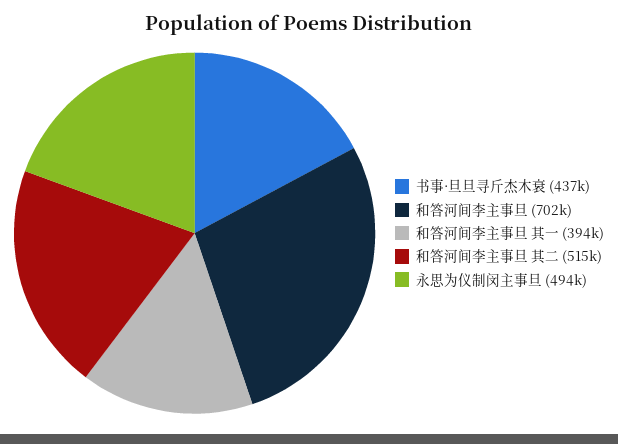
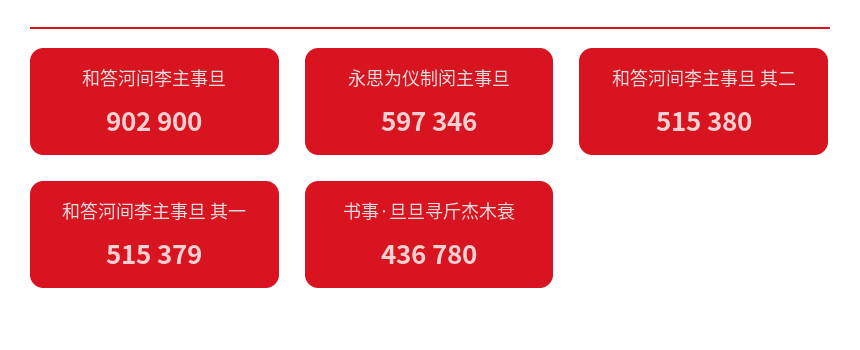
  {
    "书事·旦旦寻斤杰木衰": 436780,
-   "和答河间李主事旦": 702000,
+   "和答河间李主事旦": 902900,
-   "和答河间李主事旦 其一": 394000,
+   "和答河间李主事旦 其一": 515379,
    "和答河间李主事旦 其二": 515380,
-   "永思为仪制闵主事旦": 494000
+   "永思为仪制闵主事旦": 597346
  }

